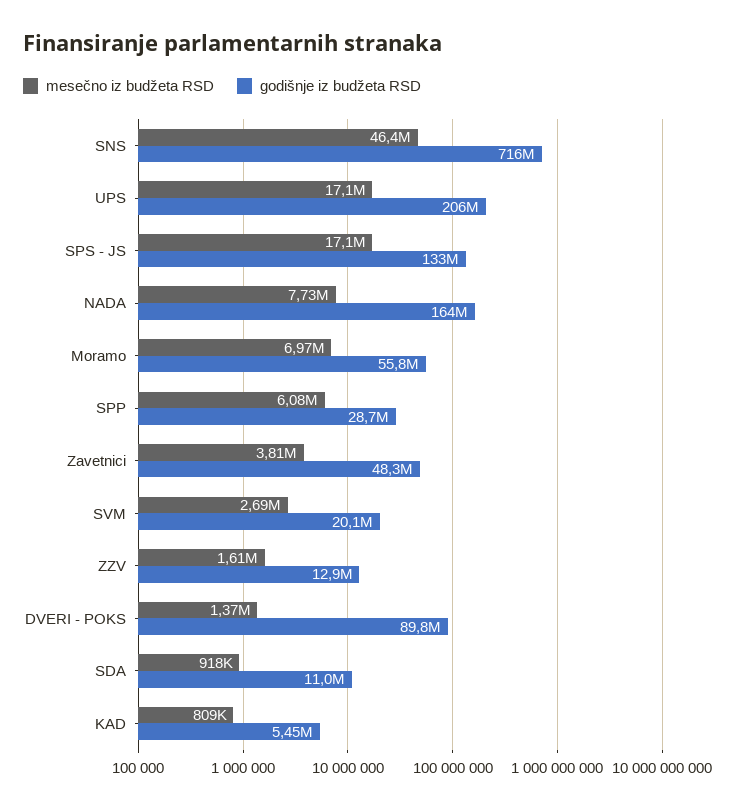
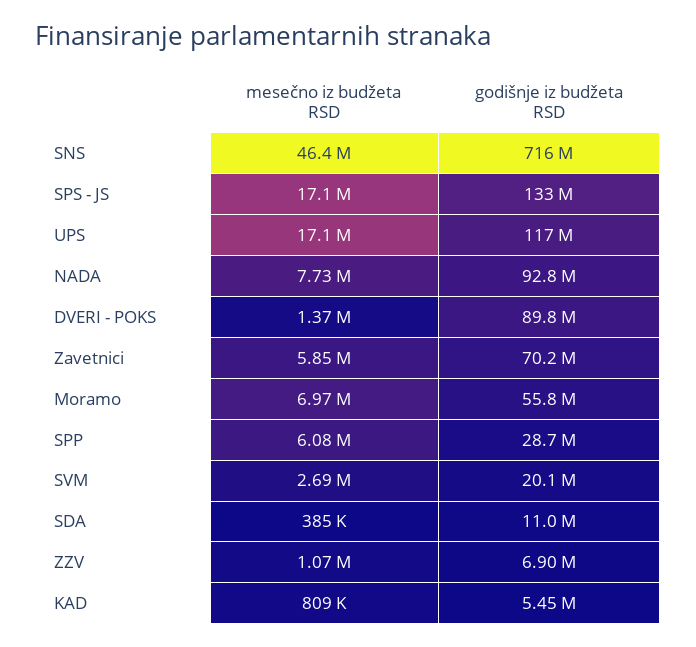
  {
    "mesečno iz budžeta RSD": {
      "SNS": 46400000,
      "UPS": 17100000,
      "SPS - JS": 17100000,
      "NADA": 7730000,
      "Moramo": 6970000,
      "SPP": 6080000,
-     "Zavetnici": 3810000,
+     "Zavetnici": 5850000,
      "SVM": 2690000,
-     "ZZV": 1610000,
+     "ZZV": 1070000,
      "DVERI - POKS": 1370000,
-     "SDA": 918000,
+     "SDA": 385000,
      "KAD": 809000
    },
    "godišnje iz budžeta RSD": {
      "SNS": 716000000,
-     "UPS": 206000000,
+     "UPS": 117000000,
      "SPS - JS": 133000000,
-     "NADA": 164000000,
+     "NADA": 92800000,
      "Moramo": 55800000,
      "SPP": 28700000,
-     "Zavetnici": 48300000,
+     "Zavetnici": 70200000,
      "SVM": 20100000,
-     "ZZV": 12900000,
+     "ZZV": 6900000,
      "DVERI - POKS": 89800000,
      "SDA": 11000000,
      "KAD": 5450000
    }
  }

